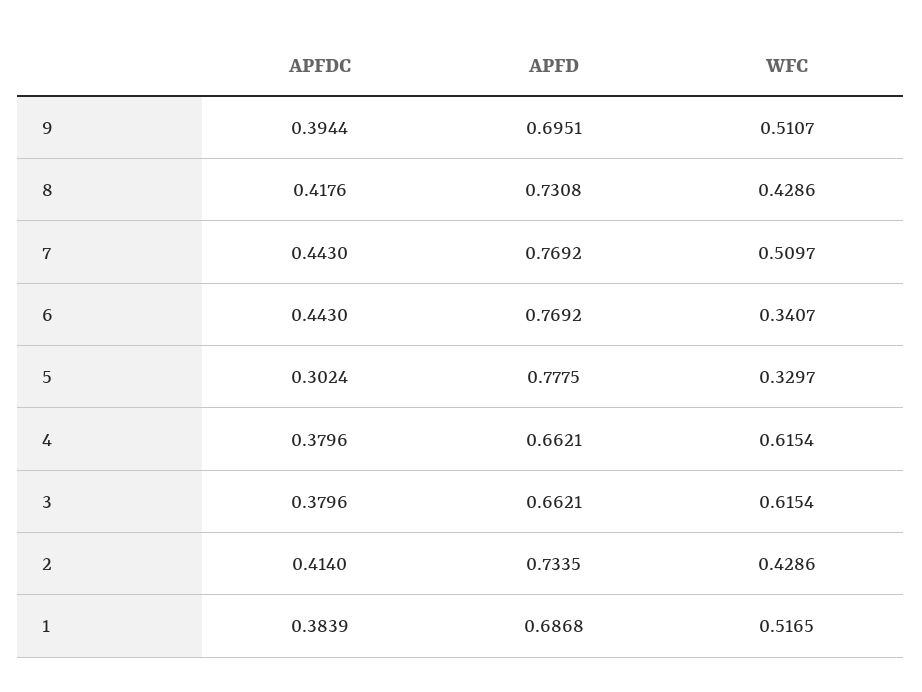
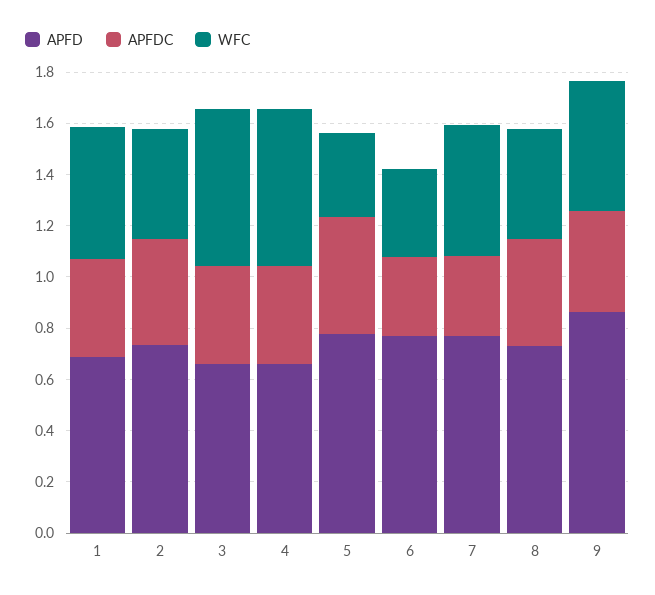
  {
    "APFDC": {
      "9": 0.3944,
      "8": 0.4176,
-     "7": 0.443,
+     "7": 0.3,
-     "6": 0.443,
+     "6": 0.3,
-     "5": 0.3024,
+     "5": 0.45,
      "4": 0.3796,
      "3": 0.3796,
      "2": 0.414,
      "1": 0.3839
    },
    "APFD": {
-     "9": 0.6951,
+     "9": 0.85,
      "8": 0.7308,
      "7": 0.7692,
      "6": 0.7692,
      "5": 0.7775,
      "4": 0.6621,
      "3": 0.6621,
      "2": 0.7335,
      "1": 0.6868
    },
    "WFC": {
      "9": 0.5107,
      "8": 0.4286,
      "7": 0.5097,
      "6": 0.3407,
      "5": 0.3297,
      "4": 0.6154,
      "3": 0.6154,
      "2": 0.4286,
      "1": 0.5165
    }
  }

